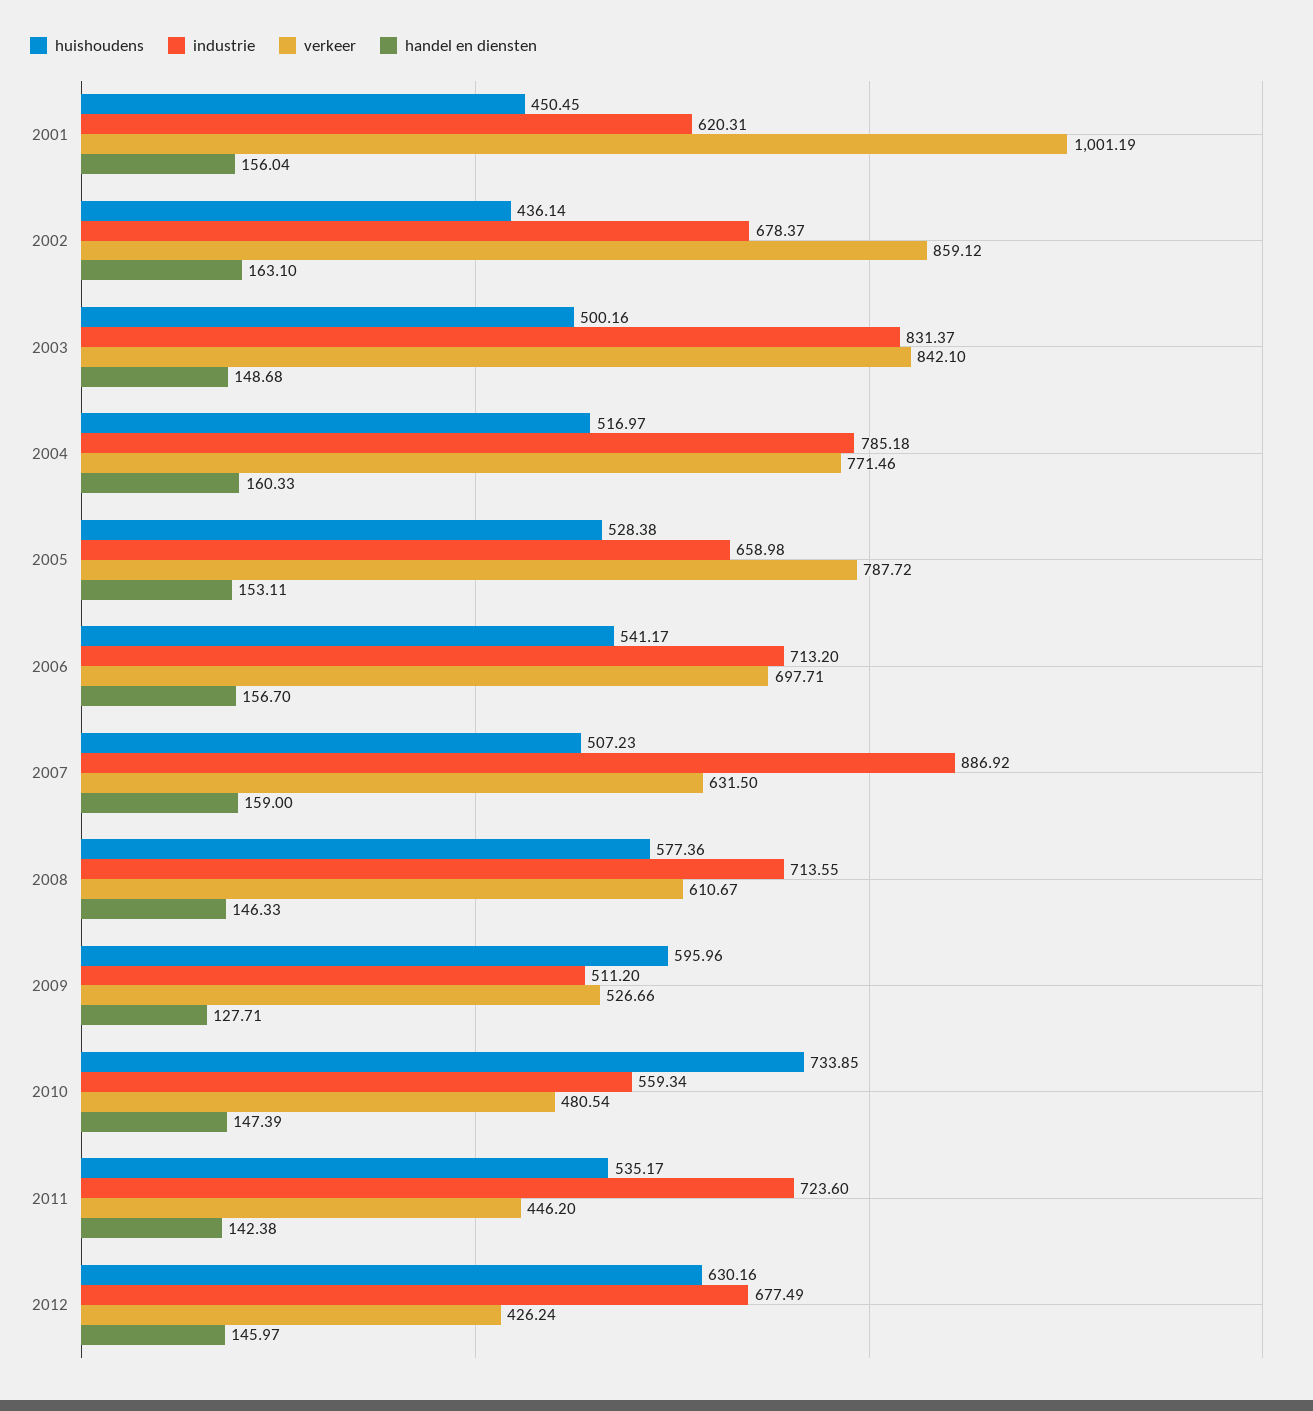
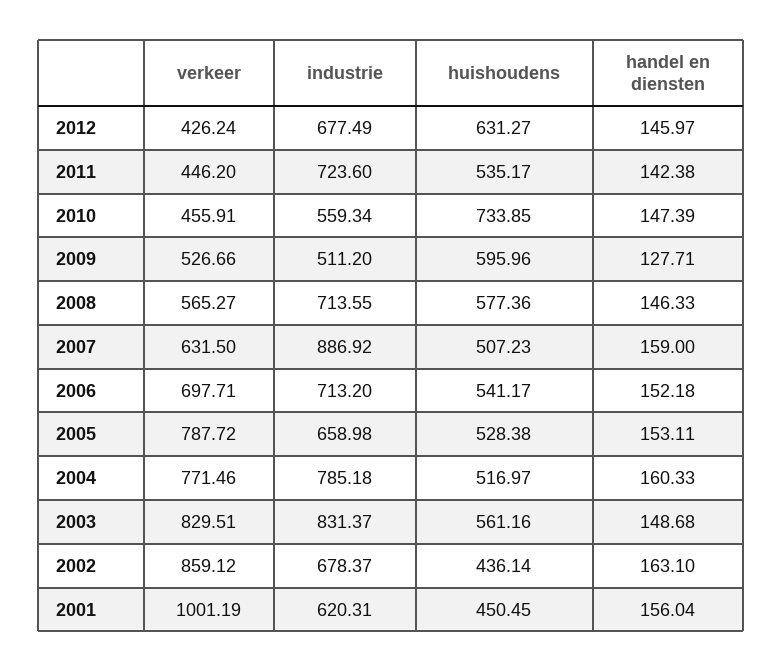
  {
    "huishoudens": {
      "2001": 450.45,
      "2002": 436.14,
-     "2003": 500.16,
+     "2003": 561.16,
      "2004": 516.97,
      "2005": 528.38,
      "2006": 541.17,
      "2007": 507.23,
      "2008": 577.36,
      "2009": 595.96,
      "2010": 733.85,
      "2011": 535.17,
-     "2012": 630.16
+     "2012": 631.27
    },
    "industrie": {
      "2001": 620.31,
      "2002": 678.37,
      "2003": 831.37,
      "2004": 785.18,
      "2005": 658.98,
      "2006": 713.2,
      "2007": 886.92,
      "2008": 713.55,
      "2009": 511.2,
      "2010": 559.34,
      "2011": 723.6,
      "2012": 677.49
    },
    "verkeer": {
      "2001": 1001.19,
      "2002": 859.12,
-     "2003": 842.1,
+     "2003": 829.51,
      "2004": 771.46,
      "2005": 787.72,
      "2006": 697.71,
      "2007": 631.5,
-     "2008": 610.67,
+     "2008": 565.27,
      "2009": 526.66,
-     "2010": 480.54,
+     "2010": 455.91,
      "2011": 446.2,
      "2012": 426.24
    },
    "handel en diensten": {
      "2001": 156.04,
      "2002": 163.1,
      "2003": 148.68,
      "2004": 160.33,
      "2005": 153.11,
-     "2006": 156.7,
+     "2006": 152.18,
      "2007": 159,
      "2008": 146.33,
      "2009": 127.71,
      "2010": 147.39,
      "2011": 142.38,
      "2012": 145.97
    }
  }

